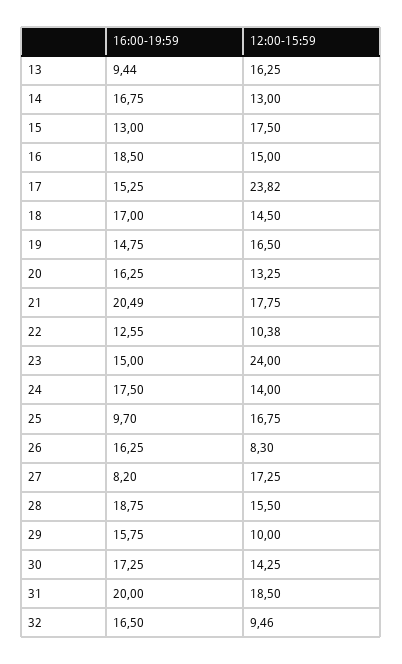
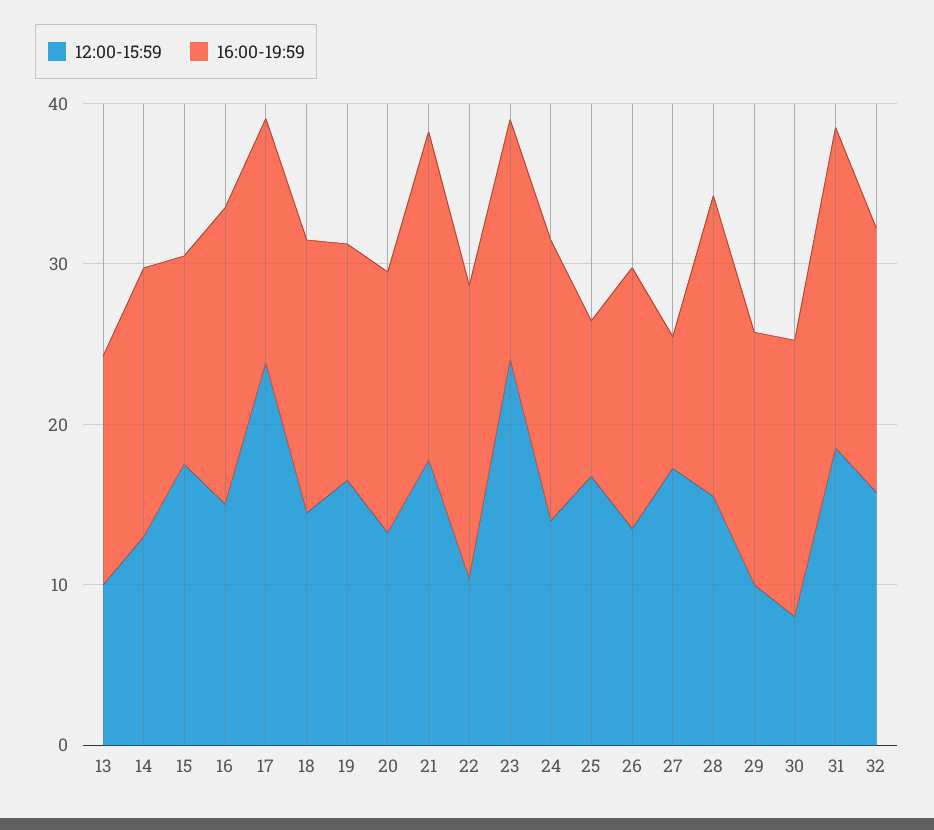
  {
    "16:00-19:59": {
-     "13": 9.44,
+     "13": 14,
      "14": 16.75,
      "15": 13,
      "16": 18.5,
      "17": 15.25,
      "18": 17,
      "19": 14.75,
      "20": 16.25,
      "21": 20.49,
-     "22": 12.55,
+     "22": 18,
      "23": 15,
      "24": 17.5,
      "25": 9.7,
      "26": 16.25,
      "27": 8.2,
      "28": 18.75,
      "29": 15.75,
      "30": 17.25,
      "31": 20,
      "32": 16.5
    },
    "12:00-15:59": {
-     "13": 16.25,
+     "13": 10,
      "14": 13,
      "15": 17.5,
      "16": 15,
      "17": 23.82,
      "18": 14.5,
      "19": 16.5,
      "20": 13.25,
      "21": 17.75,
      "22": 10.38,
      "23": 24,
      "24": 14,
      "25": 16.75,
-     "26": 8.3,
+     "26": 14,
      "27": 17.25,
      "28": 15.5,
      "29": 10,
-     "30": 14.25,
+     "30": 8,
      "31": 18.5,
-     "32": 9.46
+     "32": 16
    }
  }

